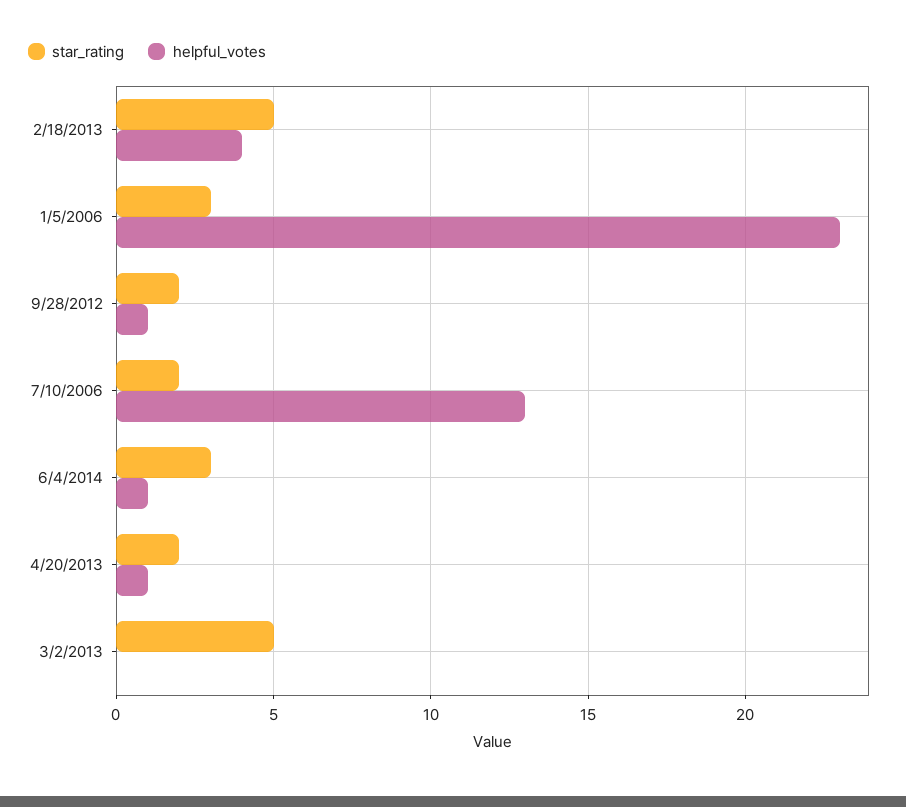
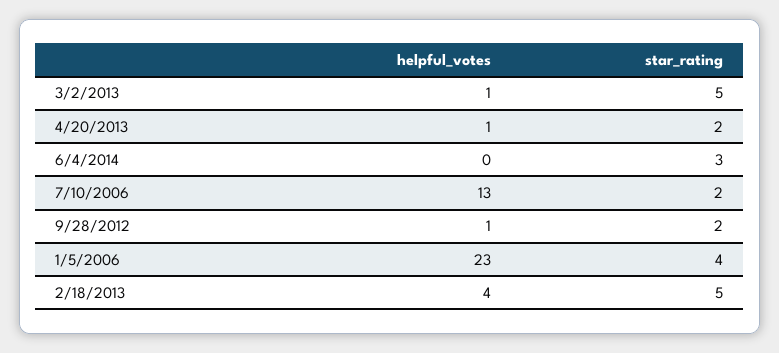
  {
    "star_rating": {
      "2/18/2013": 5,
-     "1/5/2006": 3,
+     "1/5/2006": 4,
      "9/28/2012": 2,
      "7/10/2006": 2,
      "6/4/2014": 3,
      "4/20/2013": 2,
      "3/2/2013": 5
    },
    "helpful_votes": {
      "2/18/2013": 4,
      "1/5/2006": 23,
      "9/28/2012": 1,
      "7/10/2006": 13,
-     "6/4/2014": 1,
+     "6/4/2014": 0,
      "4/20/2013": 1,
-     "3/2/2013": 0
+     "3/2/2013": 1
    }
  }

